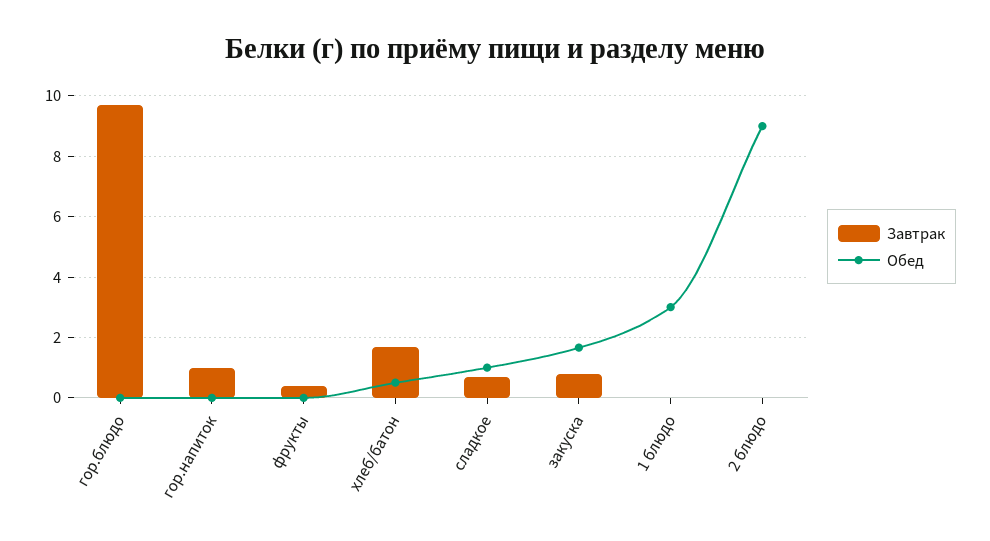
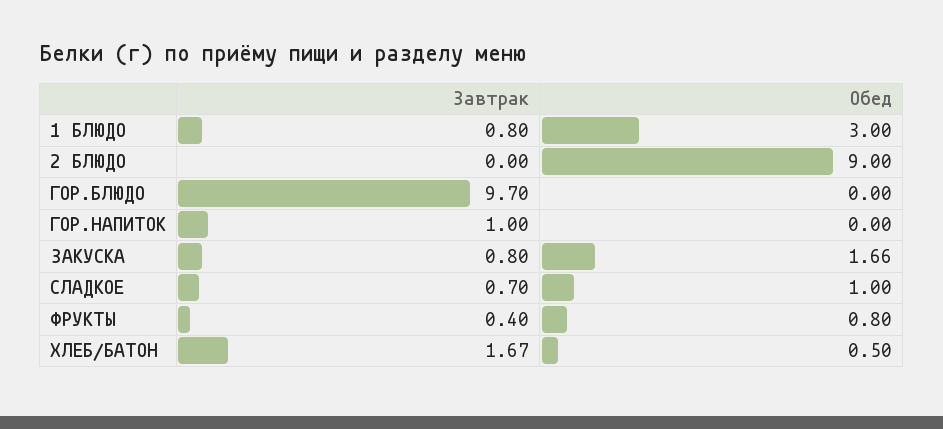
  {
    "Завтрак": {
      "гор.блюдо": 9.7,
      "гор.напиток": 1,
      "фрукты": 0.4,
      "хлеб/батон": 1.67,
      "сладкое": 0.7,
      "закуска": 0.8,
-     "1 блюдо": 0,
+     "1 блюдо": 0.8,
      "2 блюдо": 0
    },
    "Обед": {
      "гор.блюдо": 0,
      "гор.напиток": 0,
-     "фрукты": 0,
+     "фрукты": 0.8,
      "хлеб/батон": 0.5,
      "сладкое": 1,
      "закуска": 1.66,
      "1 блюдо": 3,
      "2 блюдо": 9
    }
  }

